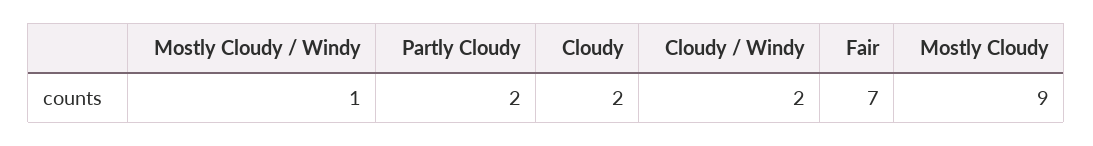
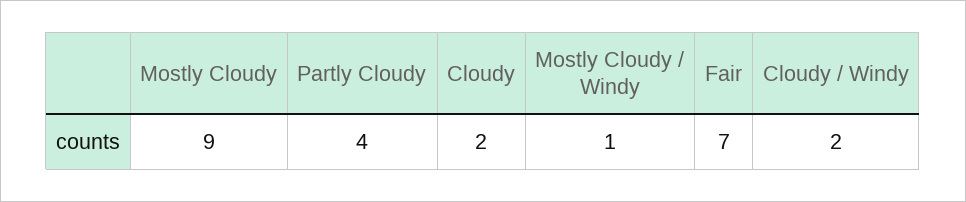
  {
    "Mostly Cloudy / Windy": 1,
-   "Partly Cloudy": 2,
+   "Partly Cloudy": 4,
    "Cloudy": 2,
    "Cloudy / Windy": 2,
    "Fair": 7,
    "Mostly Cloudy": 9
  }

